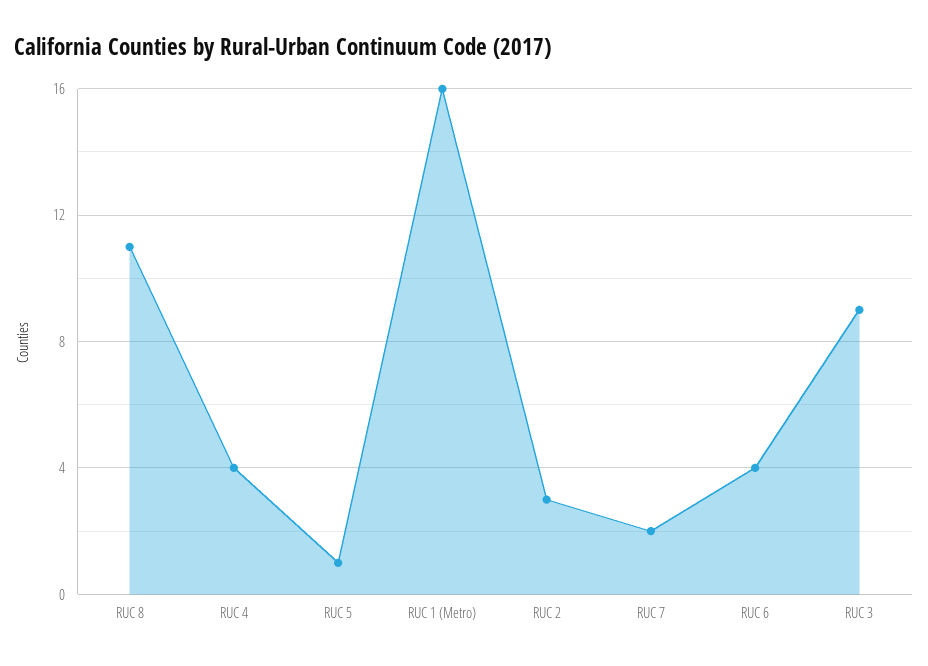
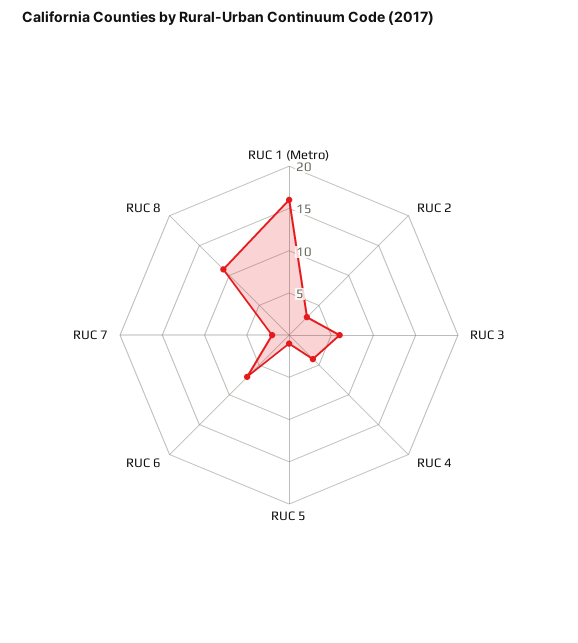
  {
    "RUC 8": 11,
    "RUC 4": 4,
    "RUC 5": 1,
    "RUC 1 (Metro)": 16,
    "RUC 2": 3,
    "RUC 7": 2,
-   "RUC 6": 4,
+   "RUC 6": 7,
-   "RUC 3": 9
+   "RUC 3": 6
  }

